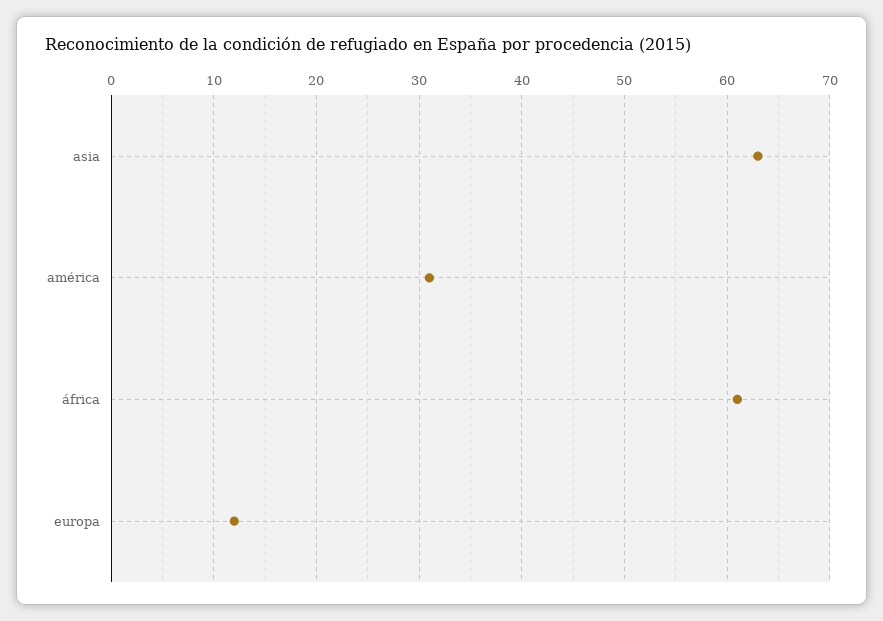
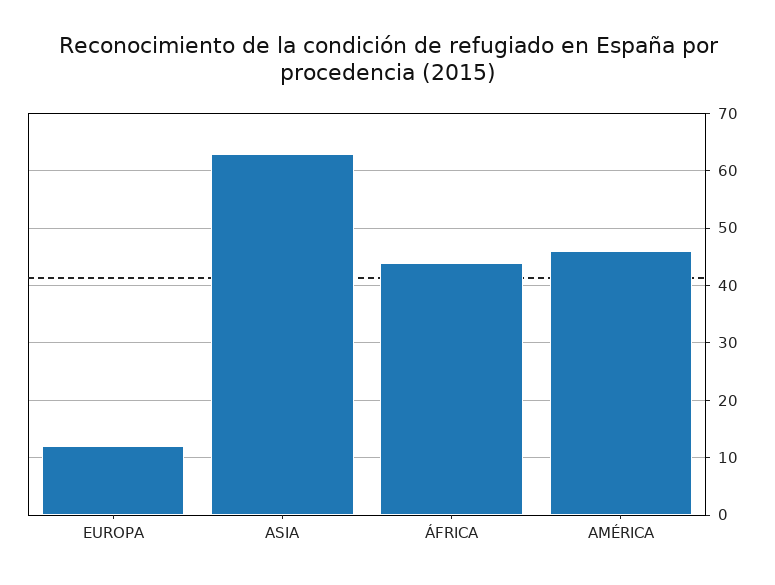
  {
    "asia": 63,
-   "américa": 31,
+   "américa": 45,
-   "áfrica": 61,
+   "áfrica": 45,
    "europa": 12
  }

